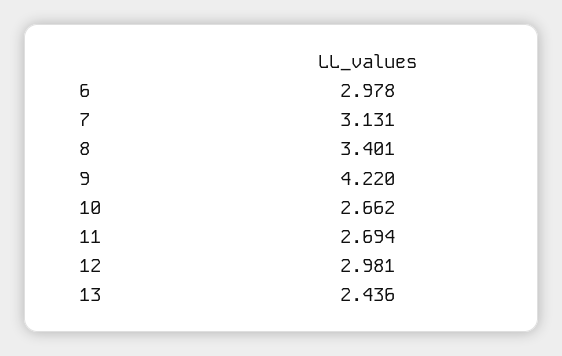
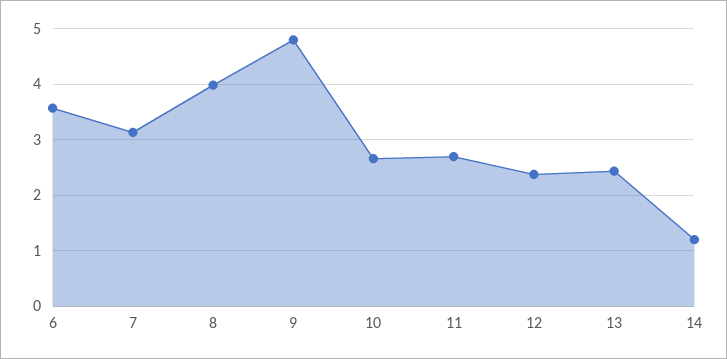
  {
-   "6": 2.978,
+   "6": 3.6,
    "7": 3.131,
-   "8": 3.401,
+   "8": 4,
-   "9": 4.22,
+   "9": 4.8,
    "10": 2.662,
    "11": 2.694,
-   "12": 2.981,
+   "12": 2.4,
-   "13": 2.436
+   "13": 2.436,
+   "14": 1.2
  }

